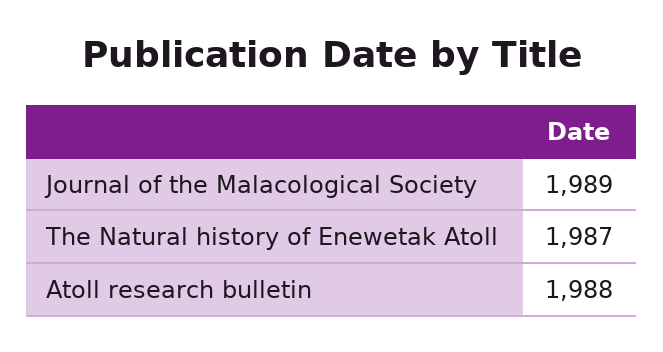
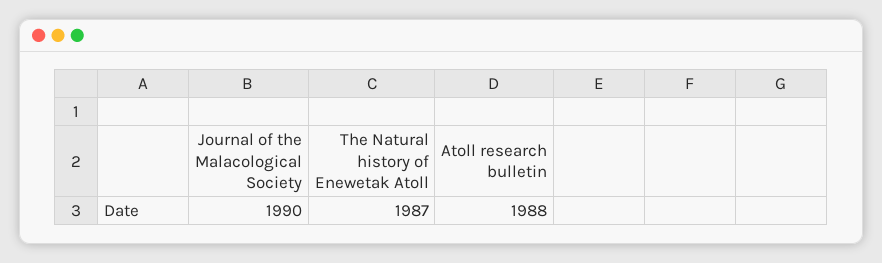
  {
-   "Journal of the Malacological Society": 1989,
+   "Journal of the Malacological Society": 1990,
    "The Natural history of Enewetak Atoll": 1987,
    "Atoll research bulletin": 1988
  }

